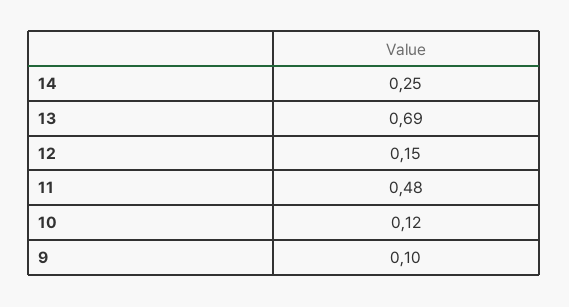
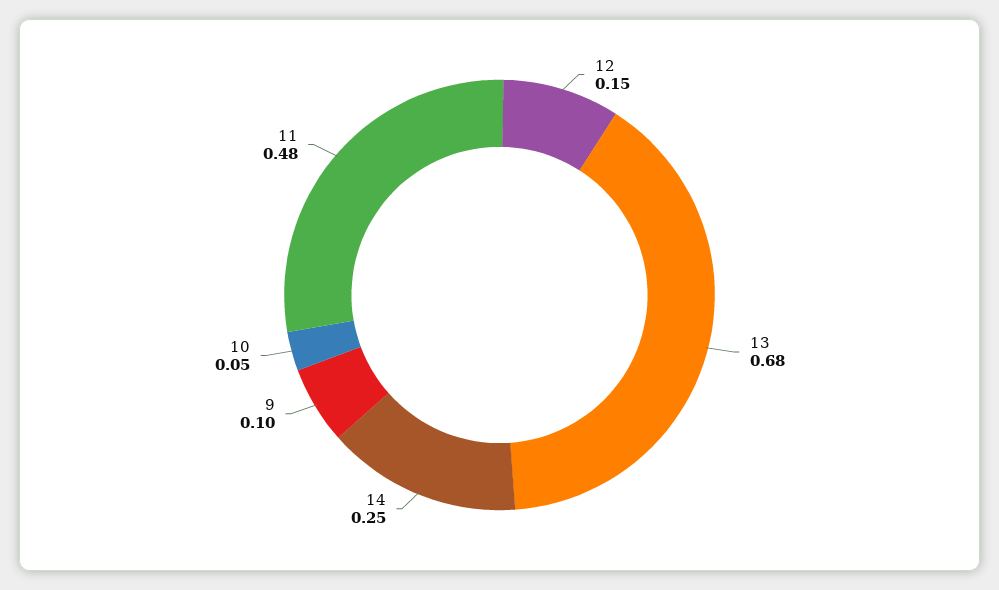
  {
    "14": 0.25,
-   "13": 0.69,
+   "13": 0.68,
    "12": 0.15,
    "11": 0.48,
-   "10": 0.12,
+   "10": 0.05,
    "9": 0.1
  }

